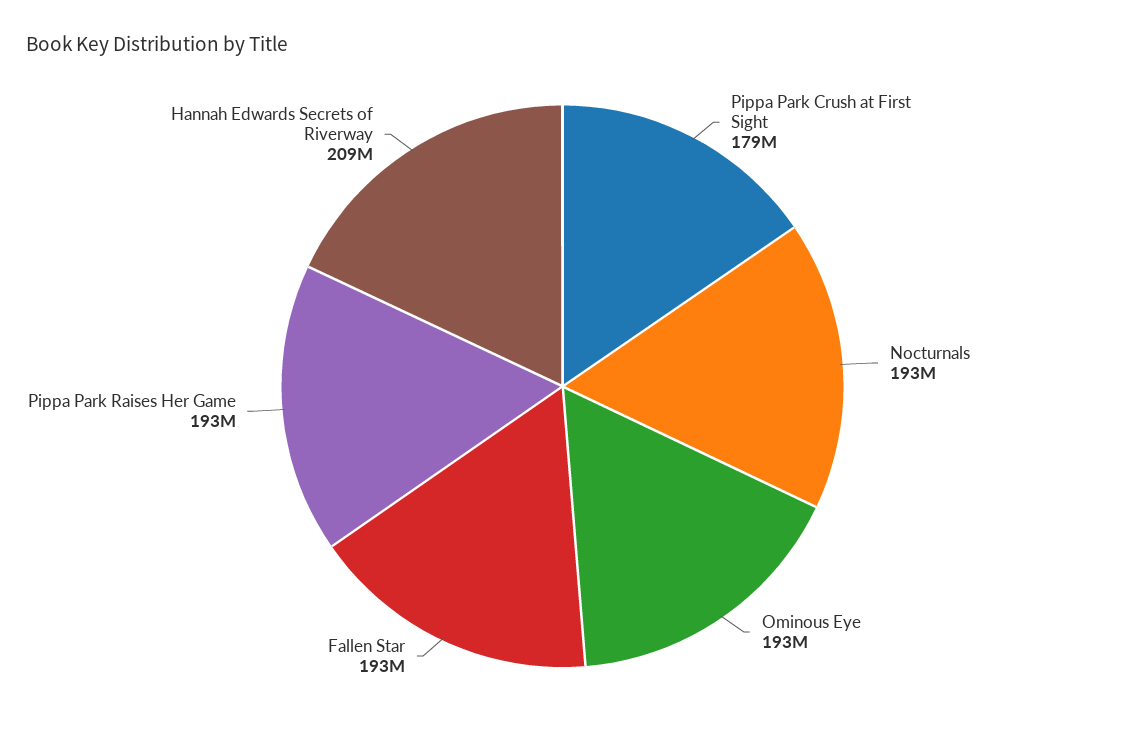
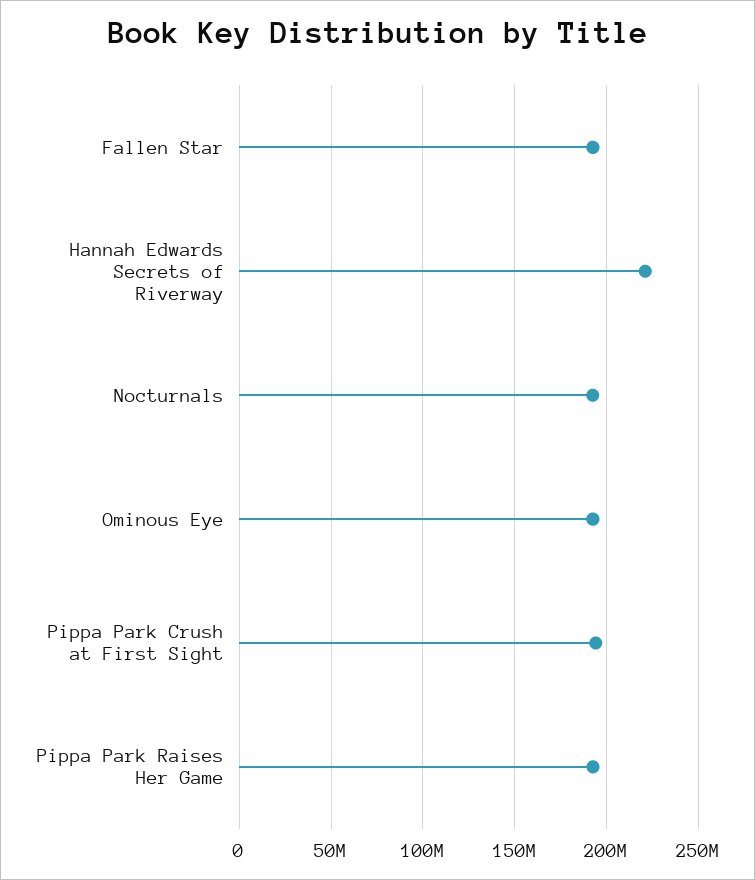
  {
-   "Pippa Park Crush at First Sight": 179000000,
+   "Pippa Park Crush at First Sight": 195000000,
    "Nocturnals": 193000000,
    "Ominous Eye": 193000000,
    "Fallen Star": 193000000,
    "Pippa Park Raises Her Game": 193000000,
-   "Hannah Edwards Secrets of Riverway": 209000000
+   "Hannah Edwards Secrets of Riverway": 220000000
  }

